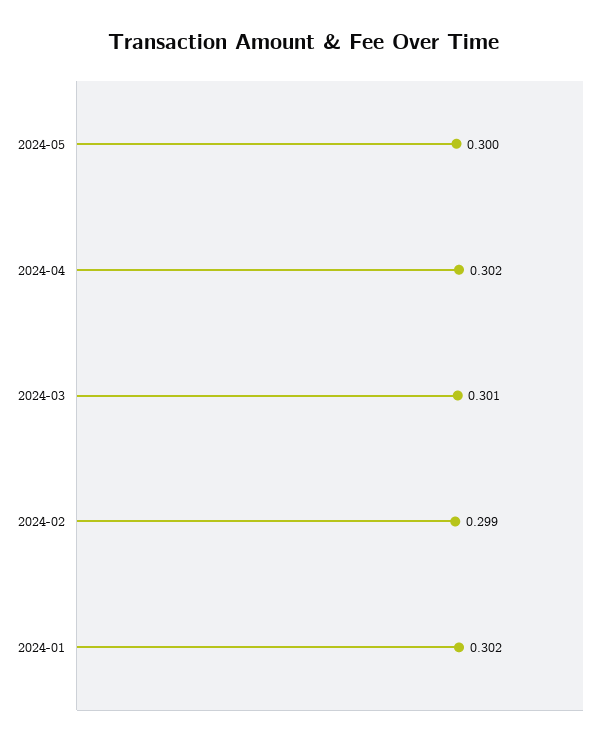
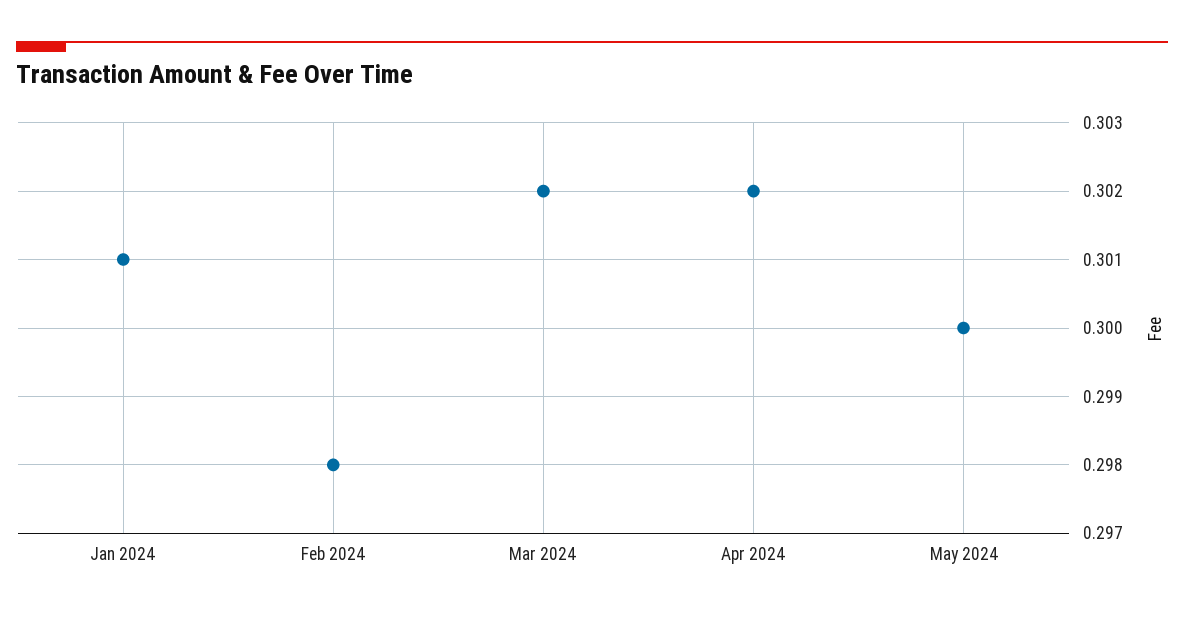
  {
    "2024-05": 0.3,
    "2024-04": 0.302,
-   "2024-03": 0.301,
+   "2024-03": 0.302,
-   "2024-02": 0.299,
+   "2024-02": 0.298,
-   "2024-01": 0.302
+   "2024-01": 0.301
  }

